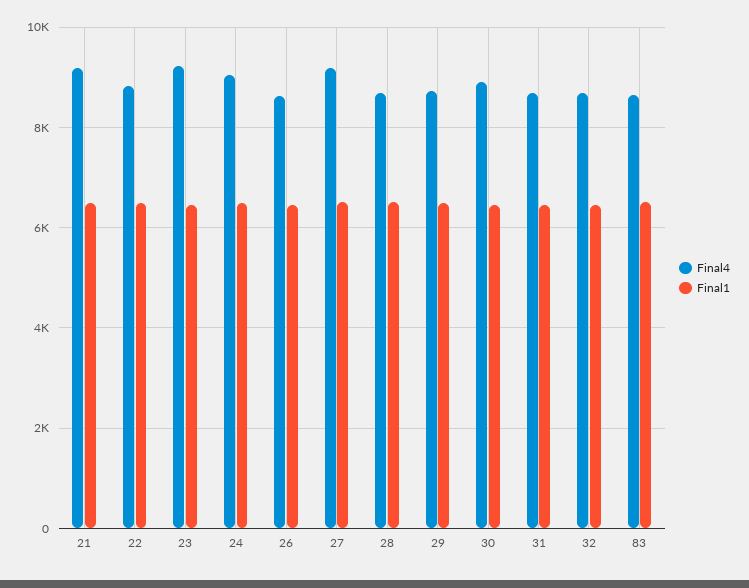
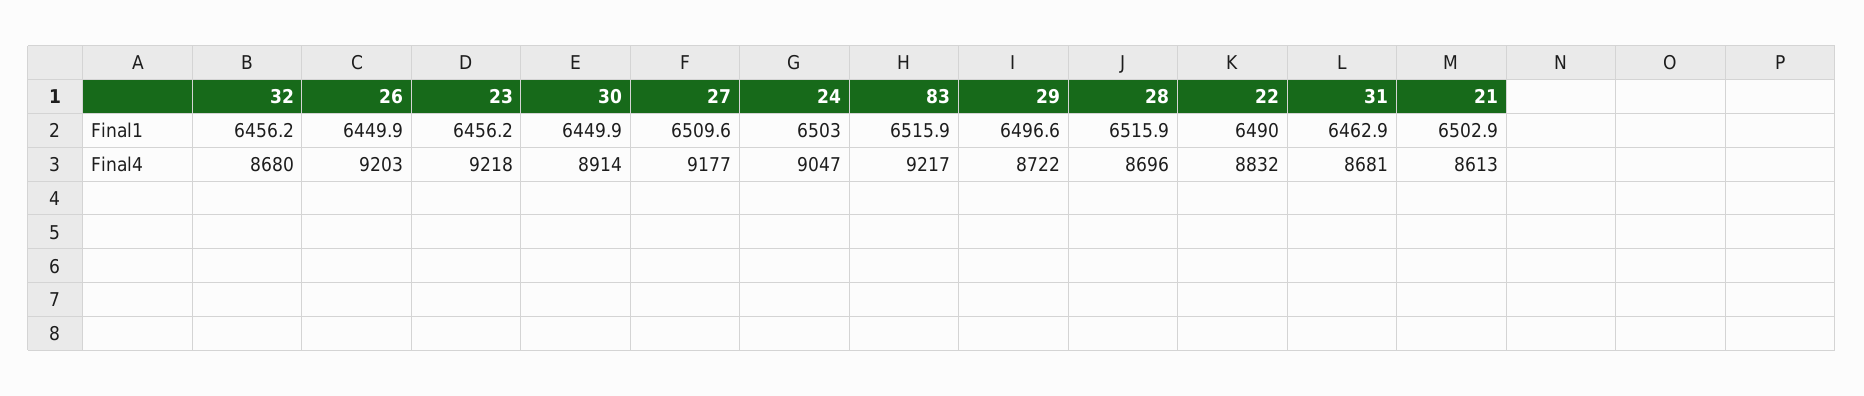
  {
    "Final4": {
-     "21": 9200,
+     "21": 8613,
      "22": 8832,
      "23": 9218,
      "24": 9047,
-     "26": 8600,
+     "26": 9203,
      "27": 9177,
      "28": 8696,
      "29": 8722,
      "30": 8914,
      "31": 8681,
      "32": 8680,
-     "83": 8600
+     "83": 9217
    },
    "Final1": {
      "21": 6502.9,
      "22": 6490,
      "23": 6456.2,
      "24": 6503,
      "26": 6449.9,
      "27": 6509.6,
      "28": 6515.9,
      "29": 6496.6,
      "30": 6449.9,
      "31": 6462.9,
      "32": 6456.2,
      "83": 6515.9
    }
  }

